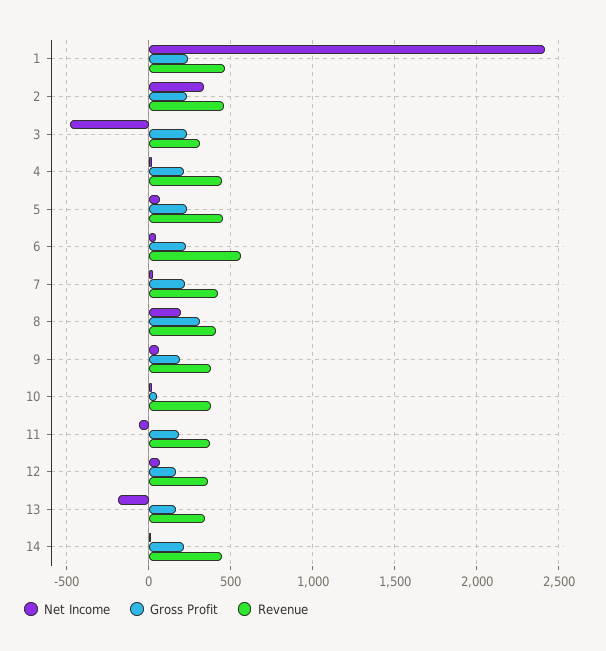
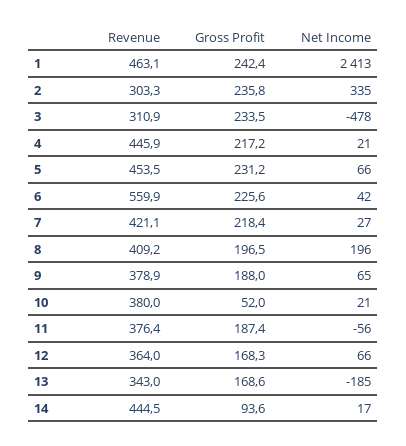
  {
    "Net Income": {
      "1": 2413,
      "2": 335,
      "3": -478,
      "4": 21,
      "5": 66,
      "6": 42,
      "7": 27,
      "8": 196,
      "9": 65,
      "10": 21,
      "11": -56,
      "12": 66,
      "13": -185,
      "14": 17
    },
    "Gross Profit": {
      "1": 242.4,
      "2": 235.8,
      "3": 233.5,
      "4": 217.2,
      "5": 231.2,
      "6": 225.6,
      "7": 218.4,
-     "8": 300,
+     "8": 196.5,
      "9": 188,
      "10": 52,
      "11": 187.4,
      "12": 168.3,
      "13": 168.6,
-     "14": 200
+     "14": 93.6
    },
    "Revenue": {
      "1": 463.1,
-     "2": 450,
+     "2": 303.3,
      "3": 310.9,
      "4": 445.9,
      "5": 453.5,
      "6": 559.9,
      "7": 421.1,
      "8": 409.2,
      "9": 378.9,
      "10": 380,
      "11": 376.4,
      "12": 364,
      "13": 343,
      "14": 444.5
    }
  }

